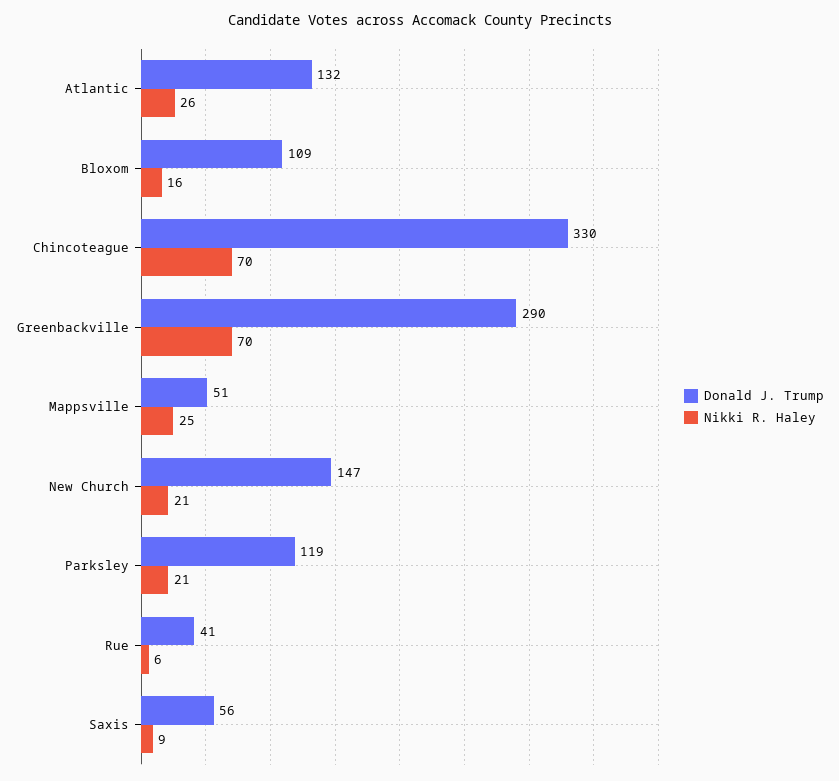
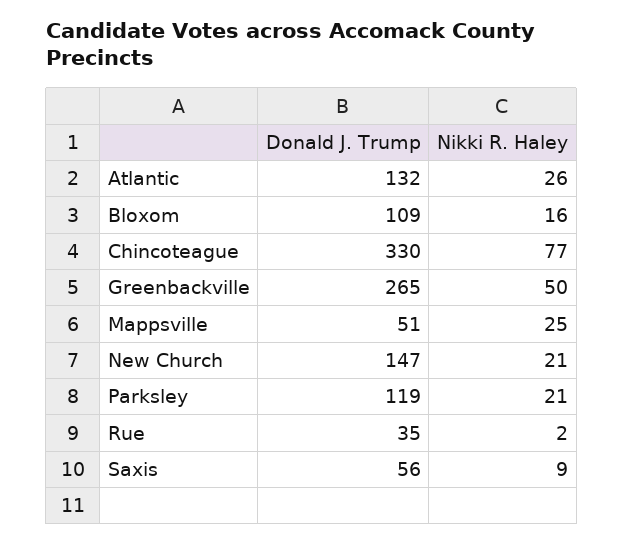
  {
    "Donald J. Trump": {
      "Atlantic": 132,
      "Bloxom": 109,
      "Chincoteague": 330,
-     "Greenbackville": 290,
+     "Greenbackville": 265,
      "Mappsville": 51,
      "New Church": 147,
      "Parksley": 119,
-     "Rue": 41,
+     "Rue": 35,
      "Saxis": 56
    },
    "Nikki R. Haley": {
      "Atlantic": 26,
      "Bloxom": 16,
-     "Chincoteague": 70,
+     "Chincoteague": 77,
-     "Greenbackville": 70,
+     "Greenbackville": 50,
      "Mappsville": 25,
      "New Church": 21,
      "Parksley": 21,
-     "Rue": 6,
+     "Rue": 2,
      "Saxis": 9
    }
  }

